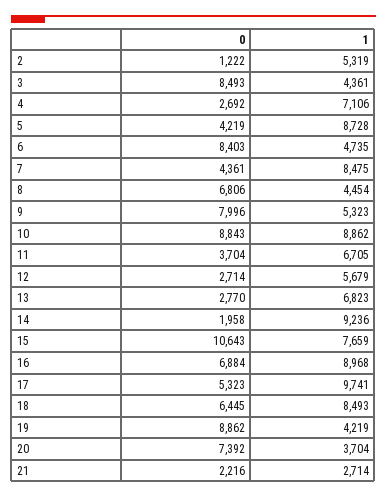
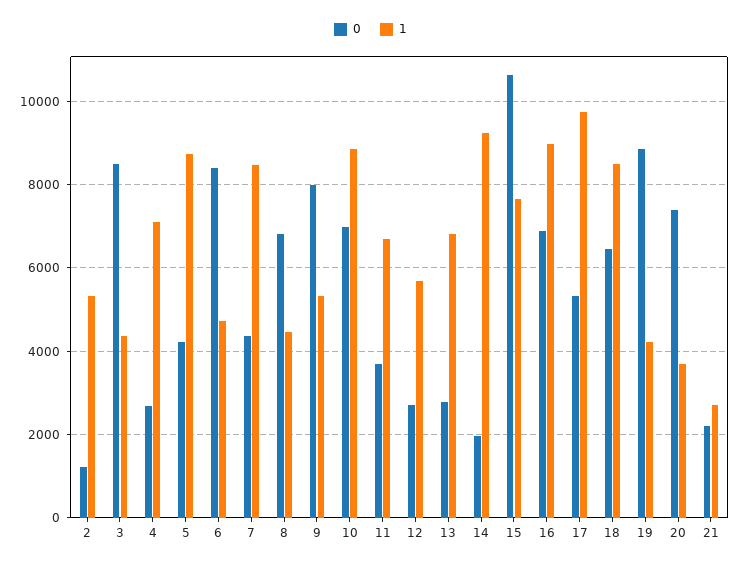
  {
    "0": {
      "2": 1222,
      "3": 8493,
      "4": 2692,
      "5": 4219,
      "6": 8403,
      "7": 4361,
      "8": 6806,
      "9": 7996,
-     "10": 8843,
+     "10": 7000,
      "11": 3704,
      "12": 2714,
      "13": 2770,
      "14": 1958,
      "15": 10643,
      "16": 6884,
      "17": 5323,
      "18": 6445,
      "19": 8862,
      "20": 7392,
      "21": 2216
    },
    "1": {
      "2": 5319,
      "3": 4361,
      "4": 7106,
      "5": 8728,
      "6": 4735,
      "7": 8475,
      "8": 4454,
      "9": 5323,
      "10": 8862,
      "11": 6705,
      "12": 5679,
      "13": 6823,
      "14": 9236,
      "15": 7659,
      "16": 8968,
      "17": 9741,
      "18": 8493,
      "19": 4219,
      "20": 3704,
      "21": 2714
    }
  }

